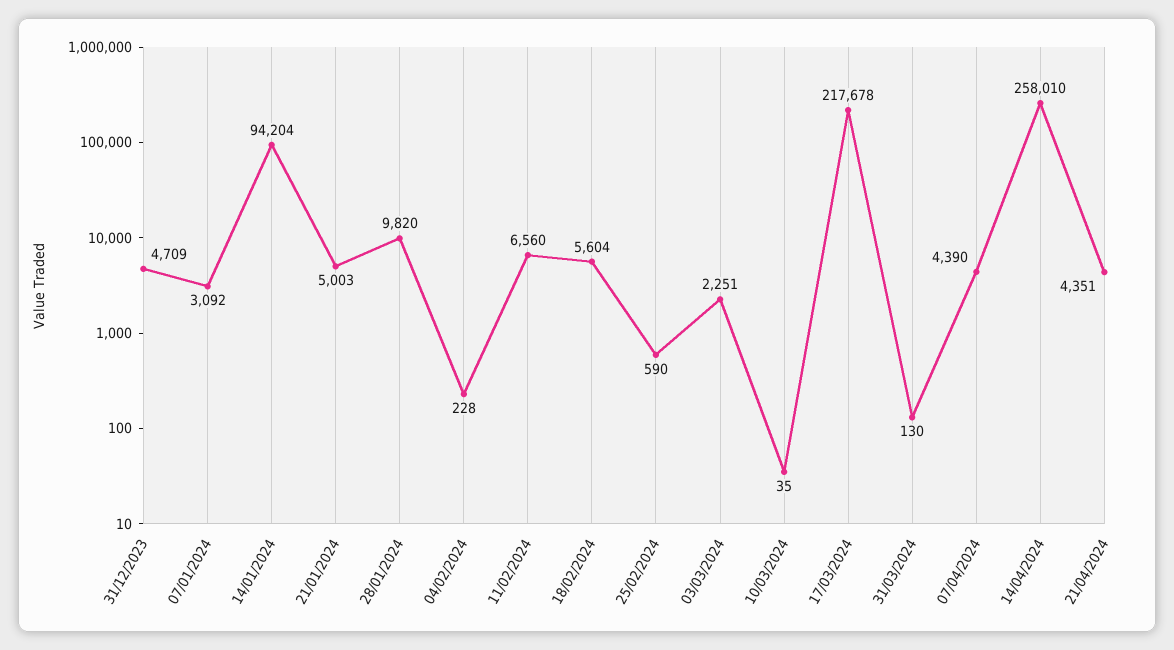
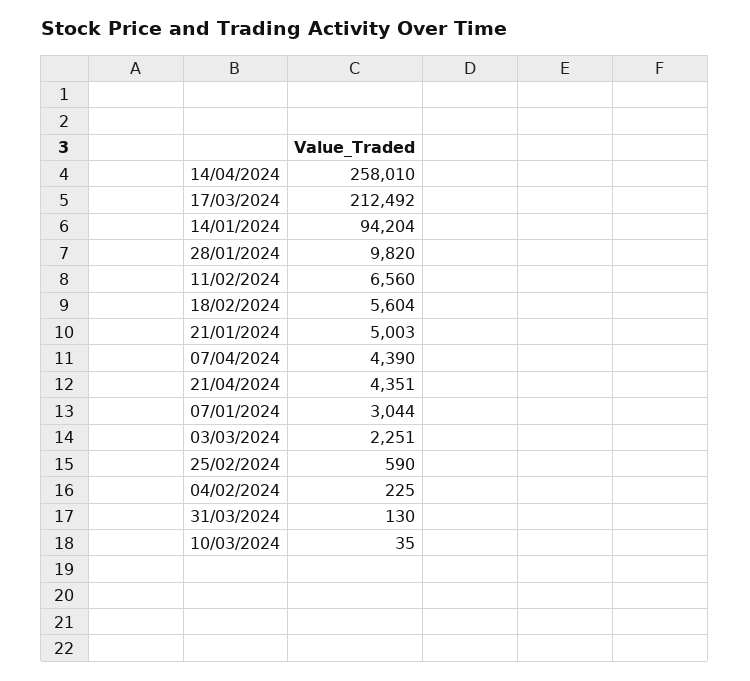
  {
-   "31/12/2023": 4709,
-   "07/01/2024": 3092,
+   "07/01/2024": 3044,
    "14/01/2024": 94204,
    "21/01/2024": 5003,
    "28/01/2024": 9820,
-   "04/02/2024": 228,
+   "04/02/2024": 225,
    "11/02/2024": 6560,
    "18/02/2024": 5604,
    "25/02/2024": 590,
    "03/03/2024": 2251,
    "10/03/2024": 35,
-   "17/03/2024": 217678,
+   "17/03/2024": 212492,
    "31/03/2024": 130,
    "07/04/2024": 4390,
    "14/04/2024": 258010,
    "21/04/2024": 4351
  }

